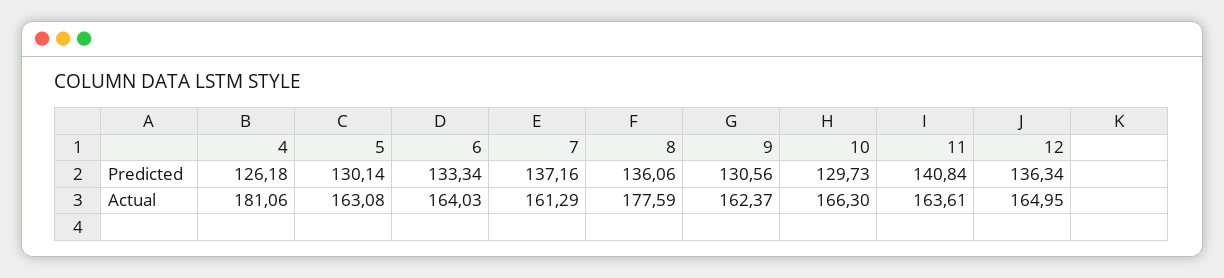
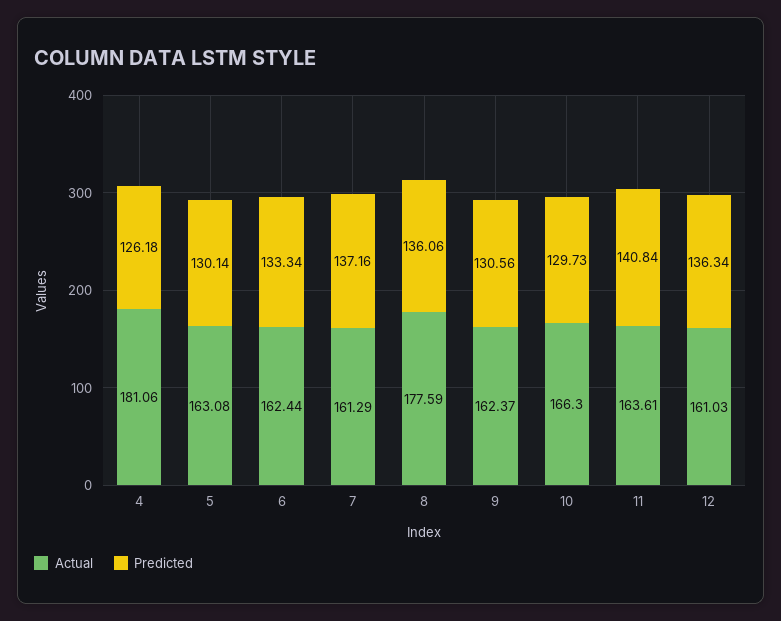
  {
    "Predicted": {
      "4": 126.18,
      "5": 130.14,
      "6": 133.34,
      "7": 137.16,
      "8": 136.06,
      "9": 130.56,
      "10": 129.73,
      "11": 140.84,
      "12": 136.34
    },
    "Actual": {
      "4": 181.06,
      "5": 163.08,
-     "6": 164.03,
+     "6": 162.44,
      "7": 161.29,
      "8": 177.59,
      "9": 162.37,
      "10": 166.3,
      "11": 163.61,
-     "12": 164.95
+     "12": 161.03
    }
  }

